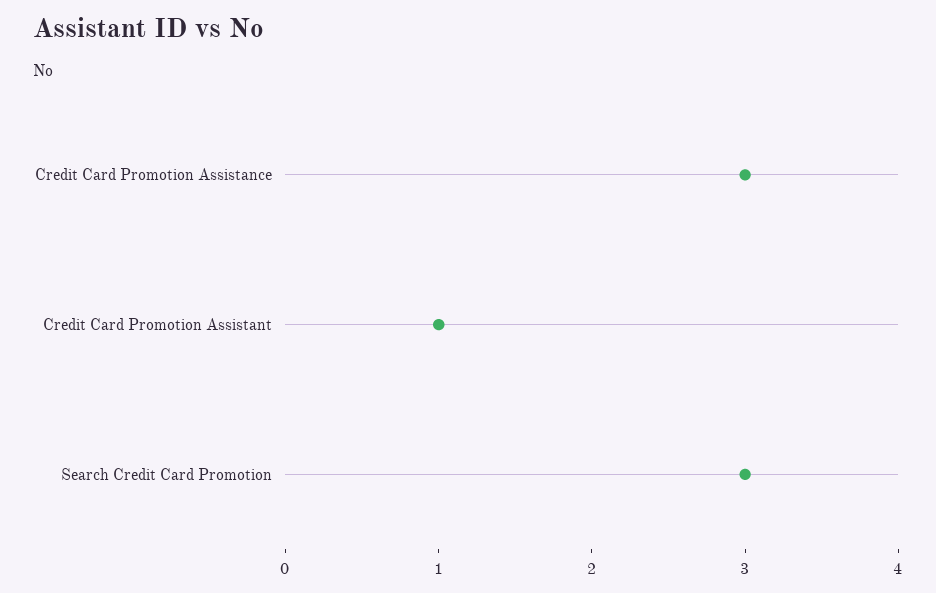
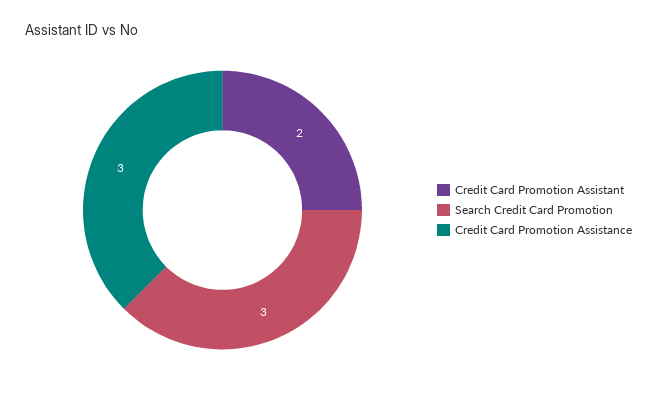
  {
    "Credit Card Promotion Assistance": 3,
-   "Credit Card Promotion Assistant": 1,
+   "Credit Card Promotion Assistant": 2,
    "Search Credit Card Promotion": 3
  }

